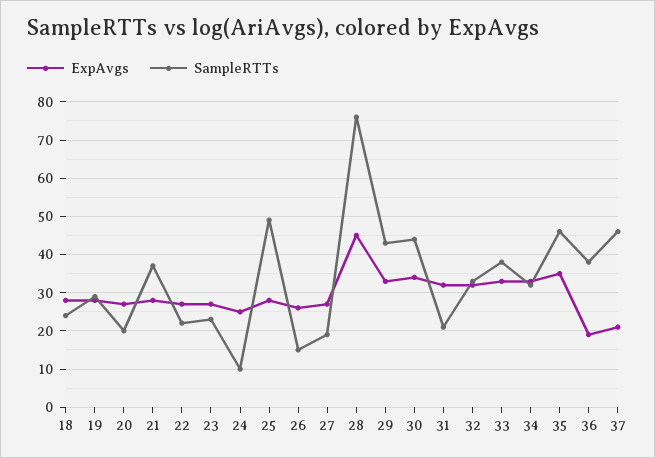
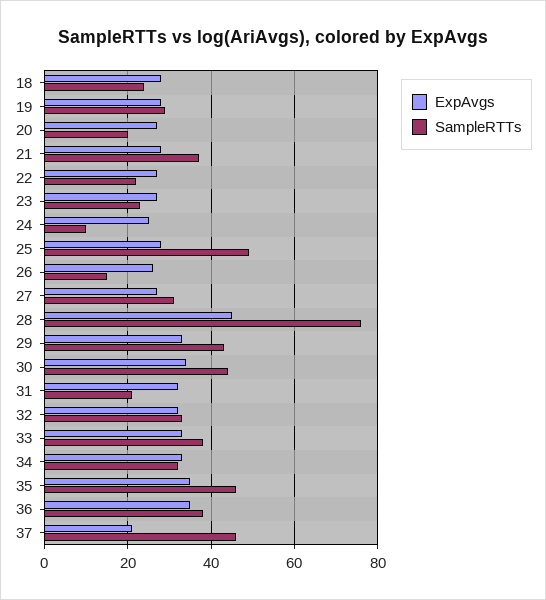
  {
    "ExpAvgs": {
      "18": 30,
      "19": 30,
      "20": 25,
      "21": 30,
      "22": 25,
      "23": 25,
      "24": 25,
      "25": 30,
      "26": 25,
      "27": 25,
      "28": 45,
      "29": 35,
      "30": 35,
      "31": 30,
      "32": 30,
      "33": 35,
      "34": 35,
      "35": 35,
-     "36": 20,
+     "36": 35,
      "37": 20
    },
    "SampleRTTs": {
      "18": 25,
      "19": 30,
      "20": 20,
      "21": 35,
      "22": 20,
      "23": 25,
      "24": 10,
      "25": 50,
      "26": 15,
-     "27": 20,
+     "27": 30,
      "28": 75,
      "29": 45,
      "30": 45,
      "31": 20,
      "32": 35,
      "33": 40,
      "34": 30,
      "35": 45,
      "36": 40,
      "37": 45
    }
  }

